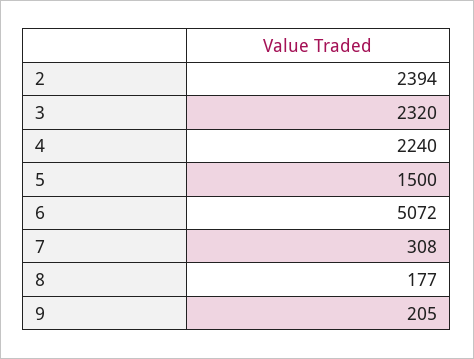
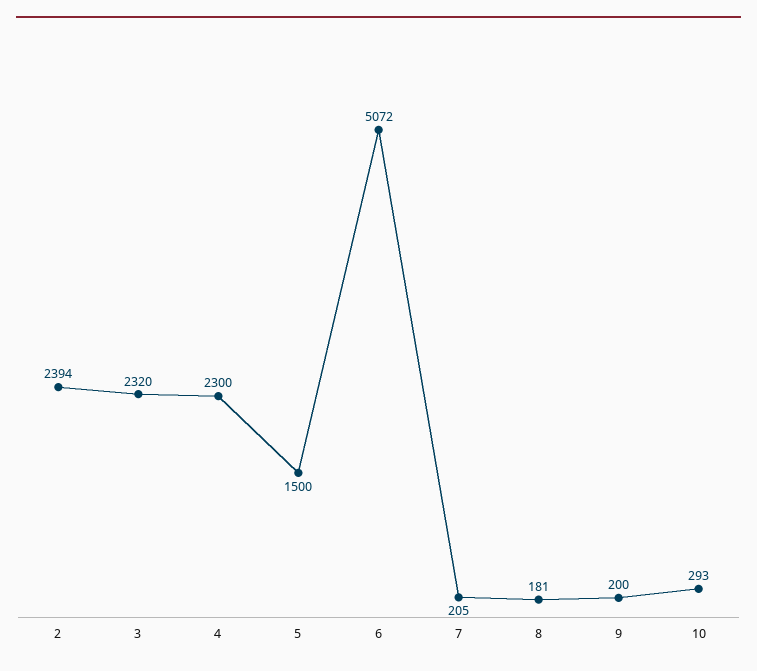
  {
    "2": 2394,
    "3": 2320,
-   "4": 2240,
+   "4": 2300,
    "5": 1500,
    "6": 5072,
-   "7": 308,
+   "7": 205,
-   "8": 177,
+   "8": 181,
-   "9": 205
+   "9": 200,
+   "10": 293
  }

